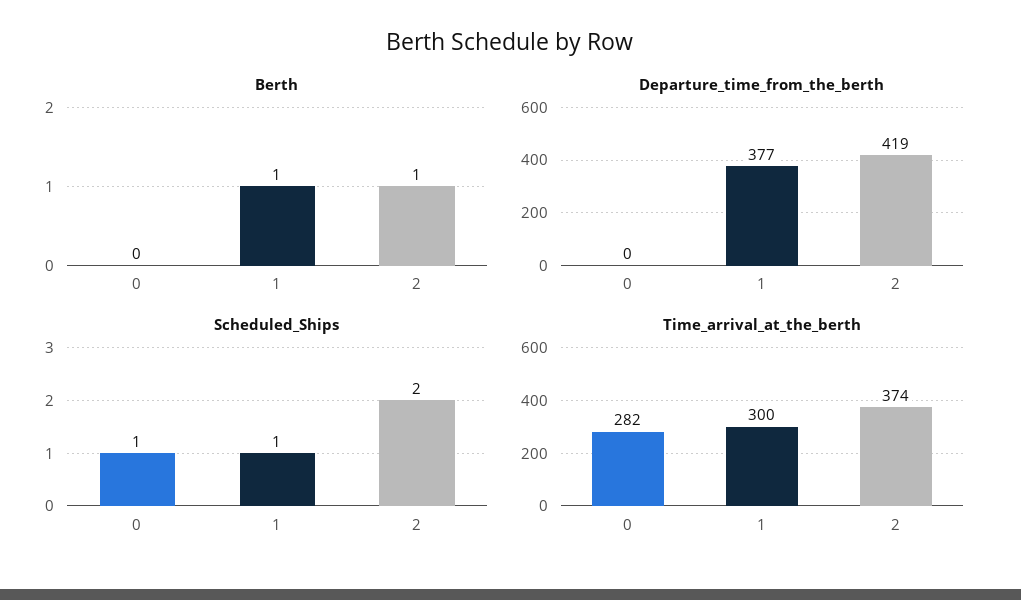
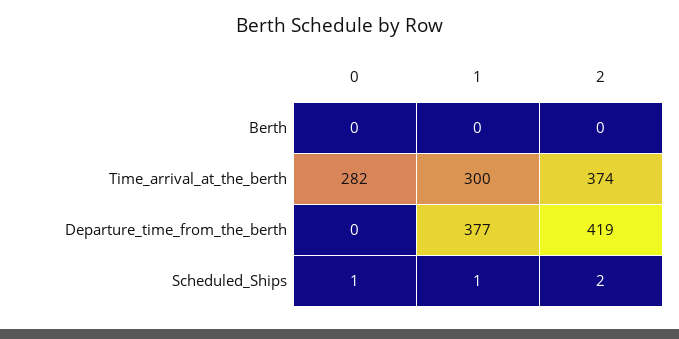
  {
    "Berth": {
      "0": 0,
-     "1": 1,
+     "1": 0,
-     "2": 1
+     "2": 0
    },
    "Departure_time_from_the_berth": {
      "0": 0,
      "1": 377,
      "2": 419
    },
    "Scheduled_Ships": {
      "0": 1,
      "1": 1,
      "2": 2
    },
    "Time_arrival_at_the_berth": {
      "0": 282,
      "1": 300,
      "2": 374
    }
  }

